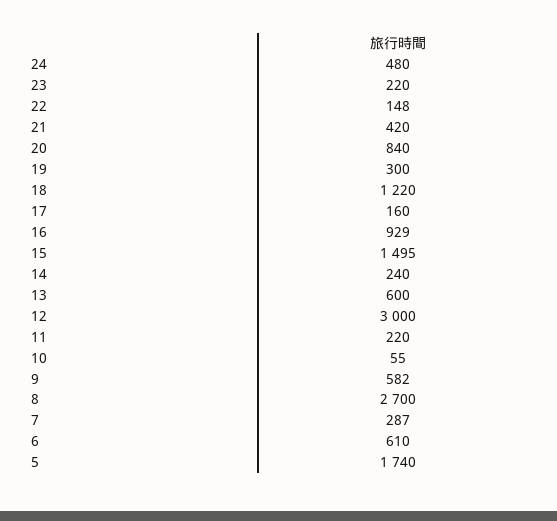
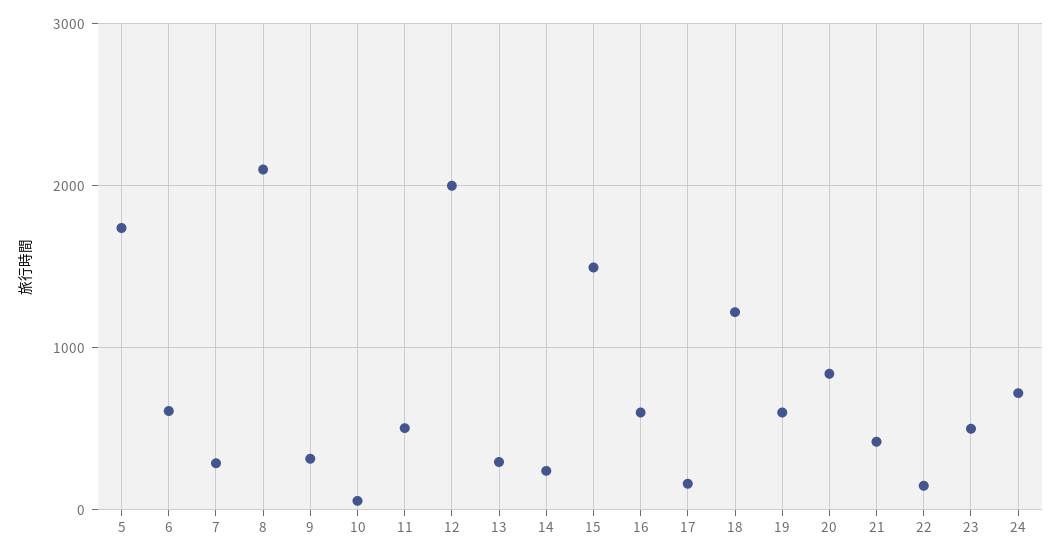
  {
-   "24": 480,
+   "24": 700,
-   "23": 220,
+   "23": 500,
    "22": 148,
    "21": 420,
    "20": 840,
-   "19": 300,
+   "19": 600,
    "18": 1220,
    "17": 160,
-   "16": 929,
+   "16": 600,
    "15": 1495,
    "14": 240,
-   "13": 600,
+   "13": 300,
-   "12": 3000,
+   "12": 2000,
-   "11": 220,
+   "11": 500,
    "10": 55,
-   "9": 582,
+   "9": 300,
-   "8": 2700,
+   "8": 2100,
    "7": 287,
    "6": 610,
    "5": 1740
  }

